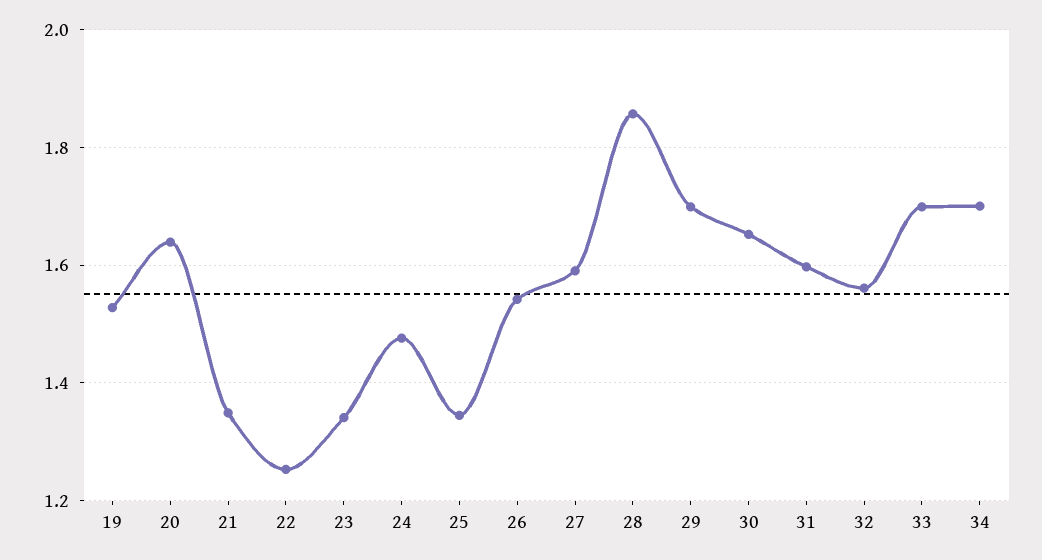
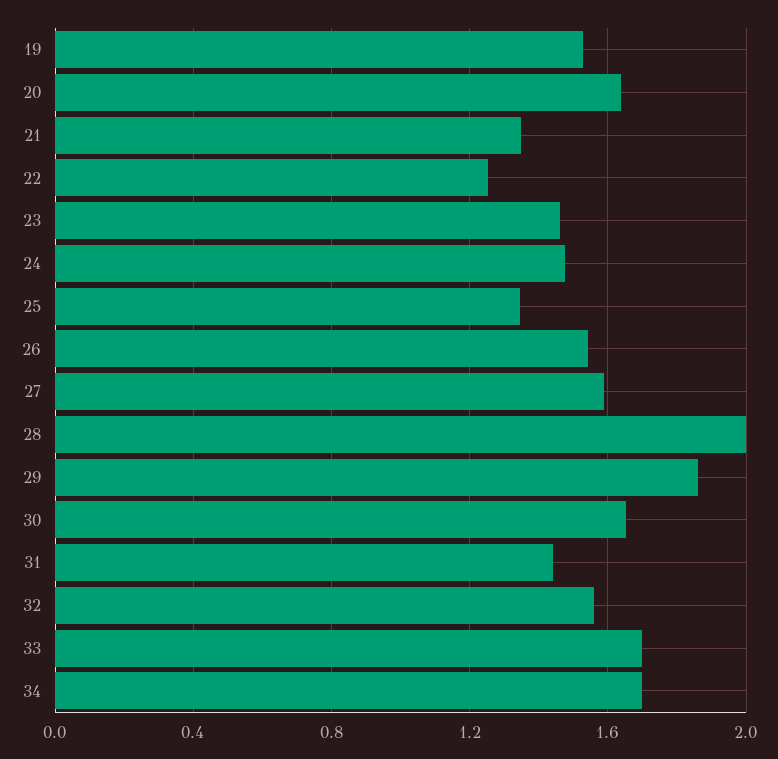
  {
    "19": 1.52,
    "20": 1.64,
    "21": 1.34,
    "22": 1.26,
-   "23": 1.34,
+   "23": 1.45,
    "24": 1.48,
    "25": 1.34,
    "26": 1.54,
    "27": 1.6,
-   "28": 1.86,
+   "28": 2,
-   "29": 1.7,
+   "29": 1.85,
    "30": 1.66,
-   "31": 1.6,
+   "31": 1.45,
    "32": 1.56,
    "33": 1.7,
    "34": 1.7
  }

